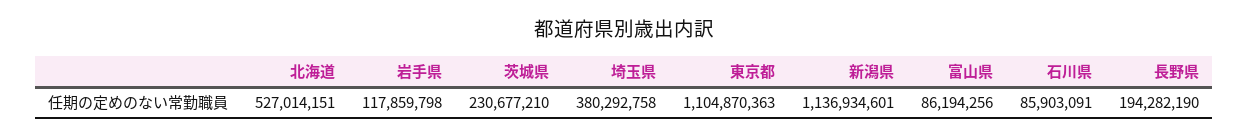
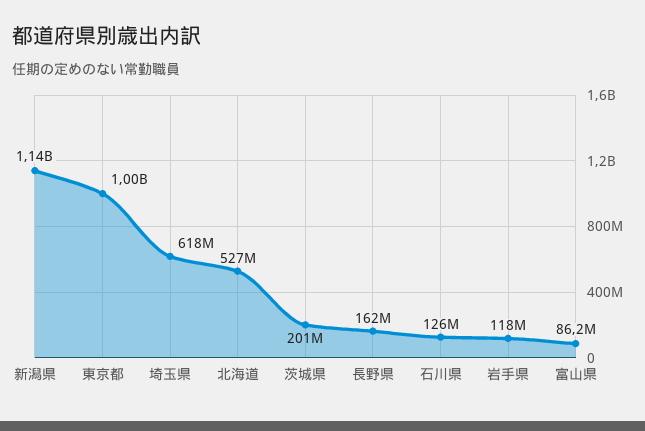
  {
    "北海道": 527014151,
    "岩手県": 117859798,
-   "茨城県": 230677210,
+   "茨城県": 201000000,
-   "埼玉県": 380292758,
+   "埼玉県": 618000000,
-   "東京都": 1104870363,
+   "東京都": 1000000000,
    "新潟県": 1136934601,
    "富山県": 86194256,
-   "石川県": 85903091,
+   "石川県": 126000000,
-   "長野県": 194282190
+   "長野県": 162000000
  }

